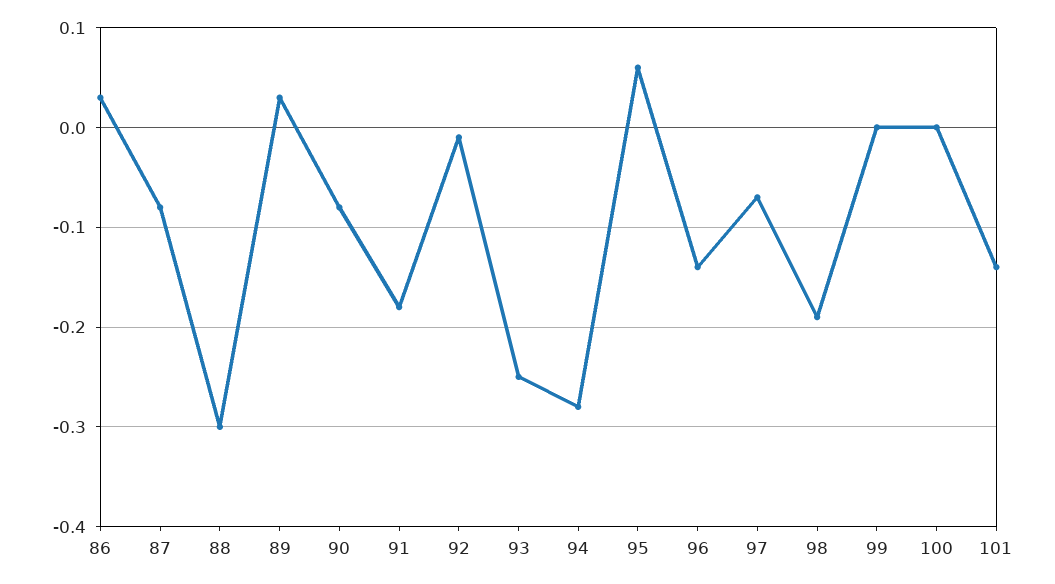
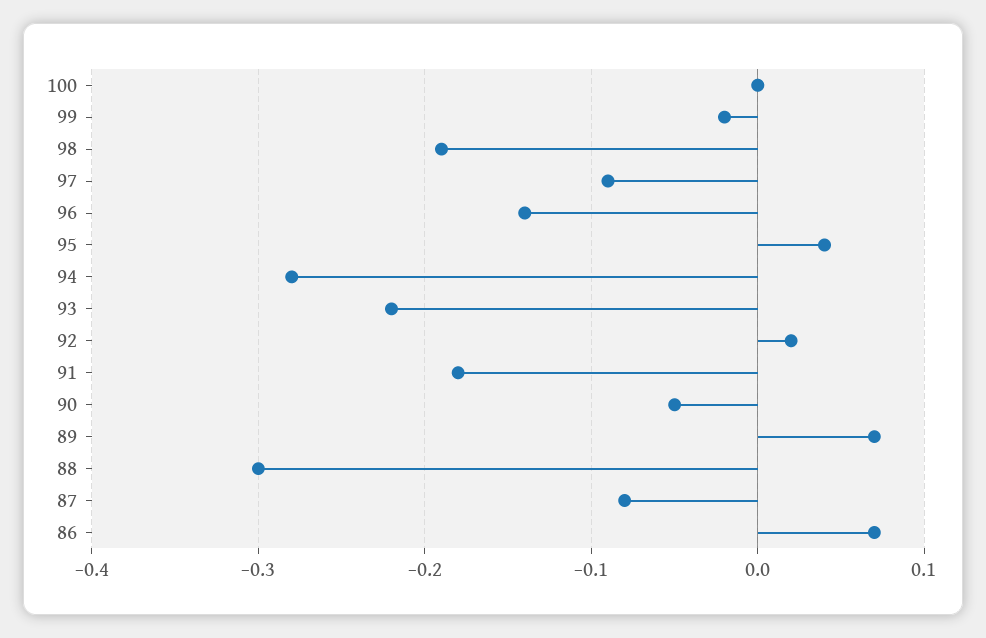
  {
-   "86": 0.03,
+   "86": 0.07,
    "87": -0.08,
    "88": -0.3,
-   "89": 0.03,
+   "89": 0.07,
-   "90": -0.08,
+   "90": -0.05,
    "91": -0.18,
-   "92": -0.01,
+   "92": 0.02,
-   "93": -0.25,
+   "93": -0.22,
    "94": -0.28,
-   "95": 0.06,
+   "95": 0.04,
    "96": -0.14,
-   "97": -0.07,
+   "97": -0.09,
    "98": -0.19,
-   "99": 0,
+   "99": -0.02,
-   "100": 0,
+   "100": 0
-   "101": -0.14
  }

